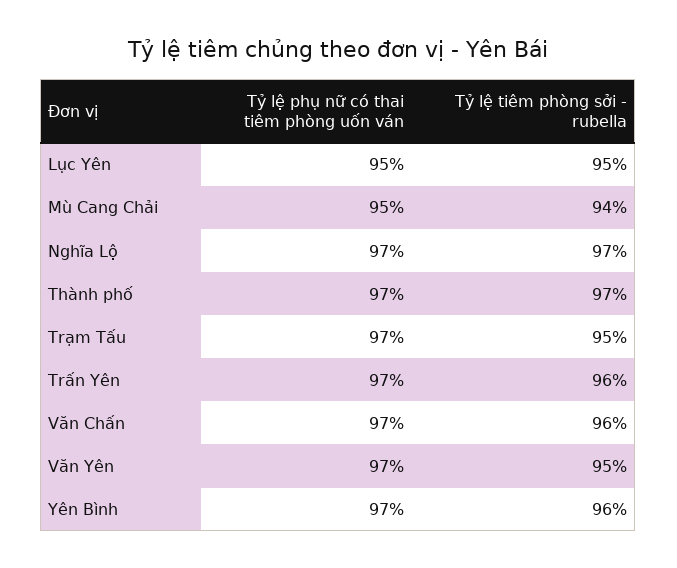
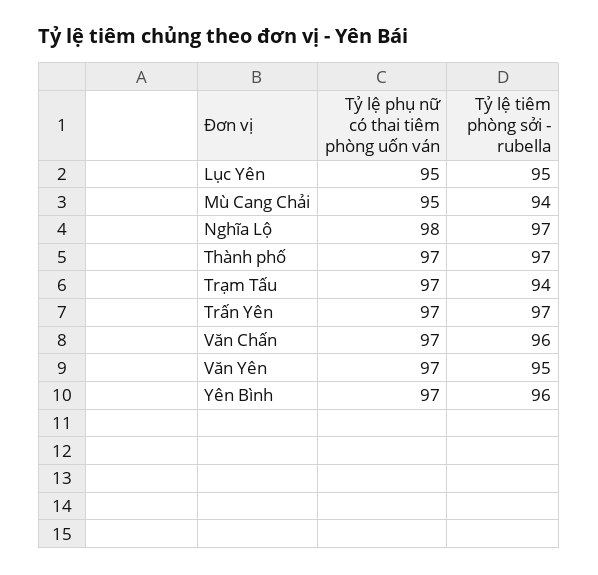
  {
    "Tỷ lệ phụ nữ có thai tiêm phòng uốn ván": {
      "Lục Yên": 95,
      "Mù Cang Chải": 95,
-     "Nghĩa Lộ": 97,
+     "Nghĩa Lộ": 98,
      "Thành phố": 97,
      "Trạm Tấu": 97,
      "Trấn Yên": 97,
      "Văn Chấn": 97,
      "Văn Yên": 97,
      "Yên Bình": 97
    },
    "Tỷ lệ tiêm phòng sởi - rubella": {
      "Lục Yên": 95,
      "Mù Cang Chải": 94,
      "Nghĩa Lộ": 97,
      "Thành phố": 97,
-     "Trạm Tấu": 95,
+     "Trạm Tấu": 94,
-     "Trấn Yên": 96,
+     "Trấn Yên": 97,
      "Văn Chấn": 96,
      "Văn Yên": 95,
      "Yên Bình": 96
    }
  }

